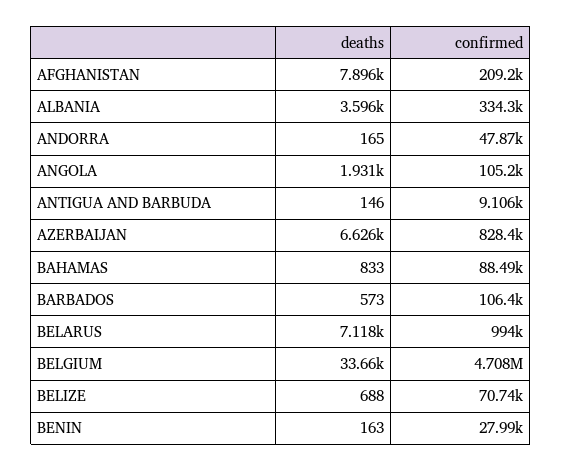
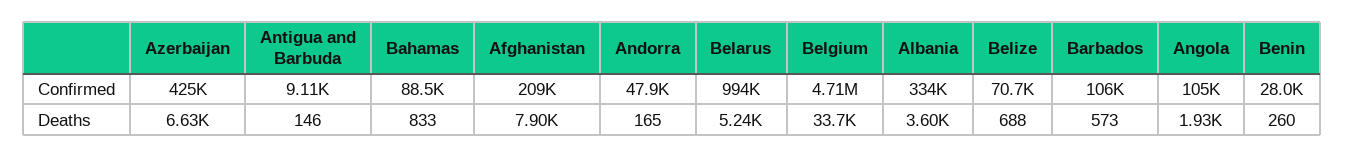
  {
    "deaths": {
      "AFGHANISTAN": 7896,
      "ALBANIA": 3596,
      "ANDORRA": 165,
      "ANGOLA": 1931,
      "ANTIGUA AND BARBUDA": 146,
      "AZERBAIJAN": 6626,
      "BAHAMAS": 833,
      "BARBADOS": 573,
-     "BELARUS": 7118,
+     "BELARUS": 5240,
      "BELGIUM": 33660,
      "BELIZE": 688,
-     "BENIN": 163
+     "BENIN": 260
    },
    "confirmed": {
      "AFGHANISTAN": 209200,
      "ALBANIA": 334300,
      "ANDORRA": 47870,
      "ANGOLA": 105200,
      "ANTIGUA AND BARBUDA": 9106,
-     "AZERBAIJAN": 828400,
+     "AZERBAIJAN": 425000,
      "BAHAMAS": 88490,
      "BARBADOS": 106400,
      "BELARUS": 994000,
      "BELGIUM": 4708000,
      "BELIZE": 70740,
      "BENIN": 27990
    }
  }

